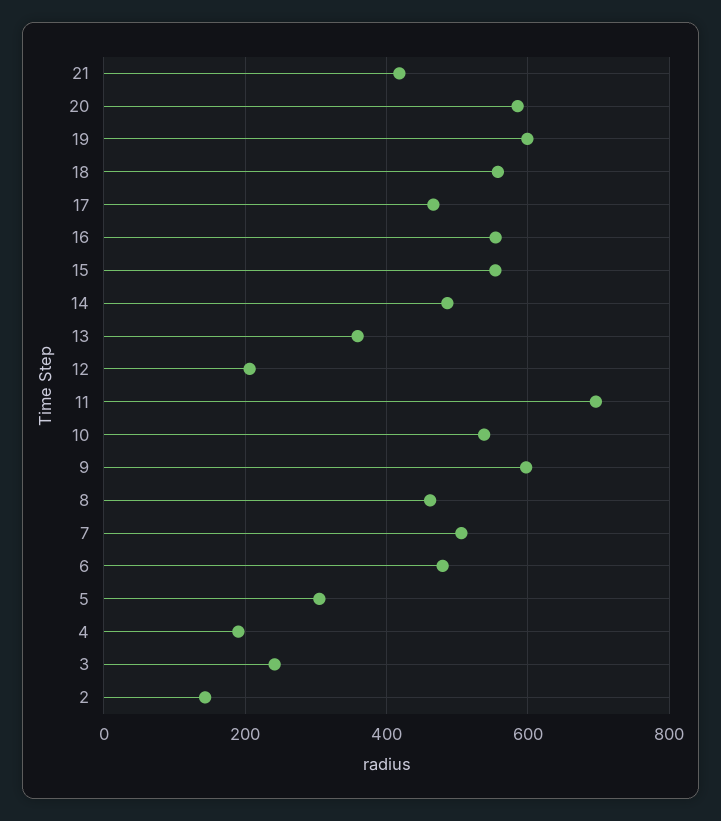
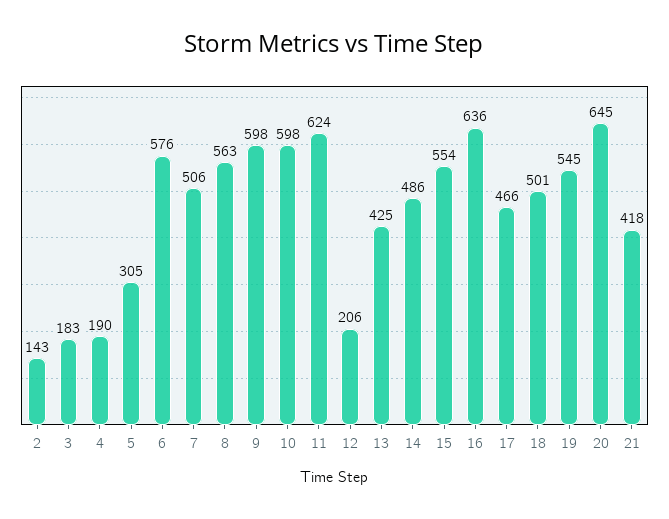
  {
    "21": 418,
-   "20": 580,
+   "20": 645,
-   "19": 600,
+   "19": 545,
-   "18": 560,
+   "18": 501,
    "17": 466,
-   "16": 560,
+   "16": 636,
    "15": 554,
    "14": 486,
-   "13": 360,
+   "13": 425,
    "12": 206,
-   "11": 700,
+   "11": 624,
-   "10": 540,
+   "10": 598,
    "9": 598,
-   "8": 460,
+   "8": 563,
    "7": 506,
-   "6": 480,
+   "6": 576,
    "5": 305,
    "4": 190,
-   "3": 240,
+   "3": 183,
    "2": 143
  }

